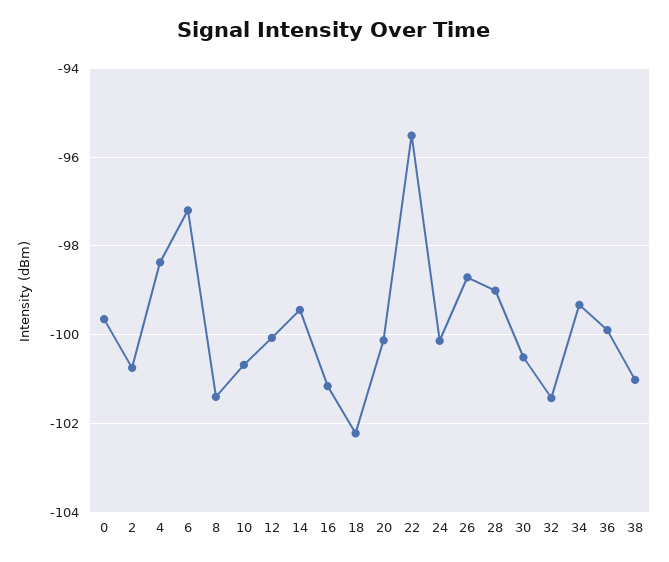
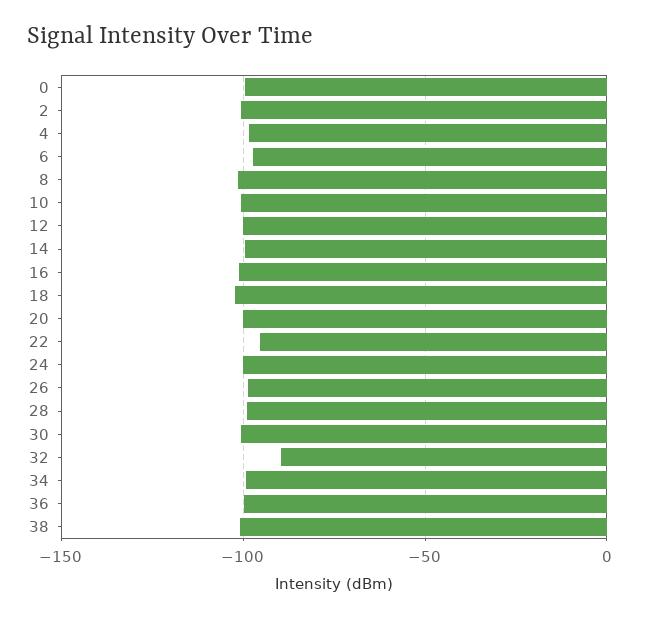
  {
    "0": -99.6,
    "2": -100.8,
    "4": -98.4,
    "6": -97.2,
    "8": -101.4,
    "10": -100.6,
    "12": -100,
    "14": -99.4,
    "16": -101.2,
    "18": -102.2,
    "20": -100.2,
    "22": -95.6,
    "24": -100.2,
    "26": -98.8,
    "28": -99,
    "30": -100.6,
-   "32": -101.4,
+   "32": -90,
    "34": -99.4,
    "36": -100,
    "38": -101
  }

